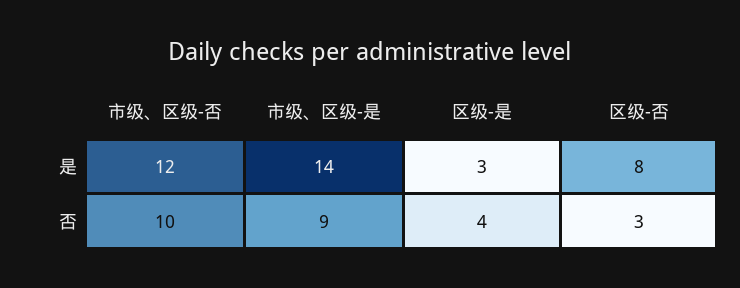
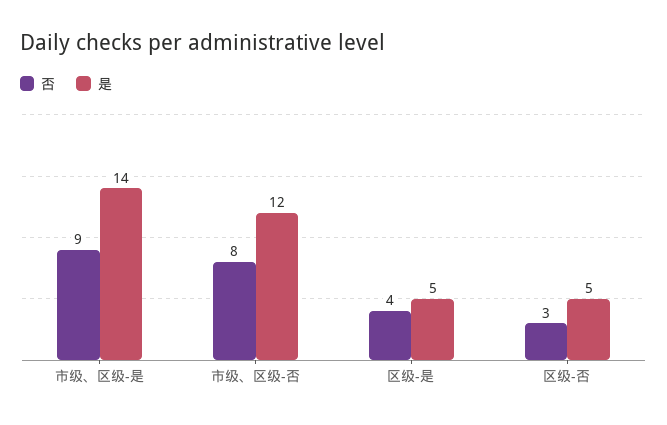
  {
    "是": {
      "市级、区级-否": 12,
      "市级、区级-是": 14,
-     "区级-是": 3,
+     "区级-是": 5,
-     "区级-否": 8
+     "区级-否": 5
    },
    "否": {
-     "市级、区级-否": 10,
+     "市级、区级-否": 8,
      "市级、区级-是": 9,
      "区级-是": 4,
      "区级-否": 3
    }
  }

